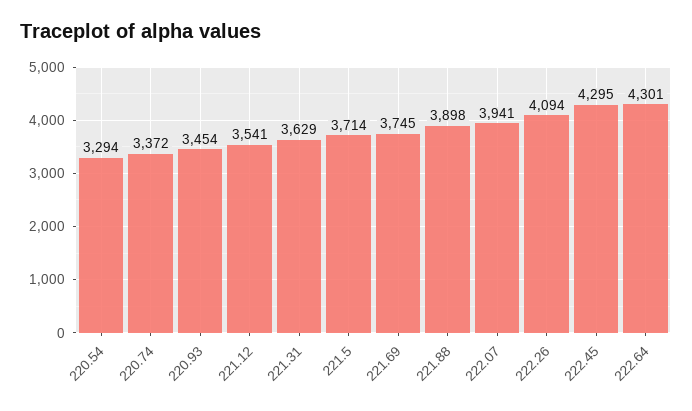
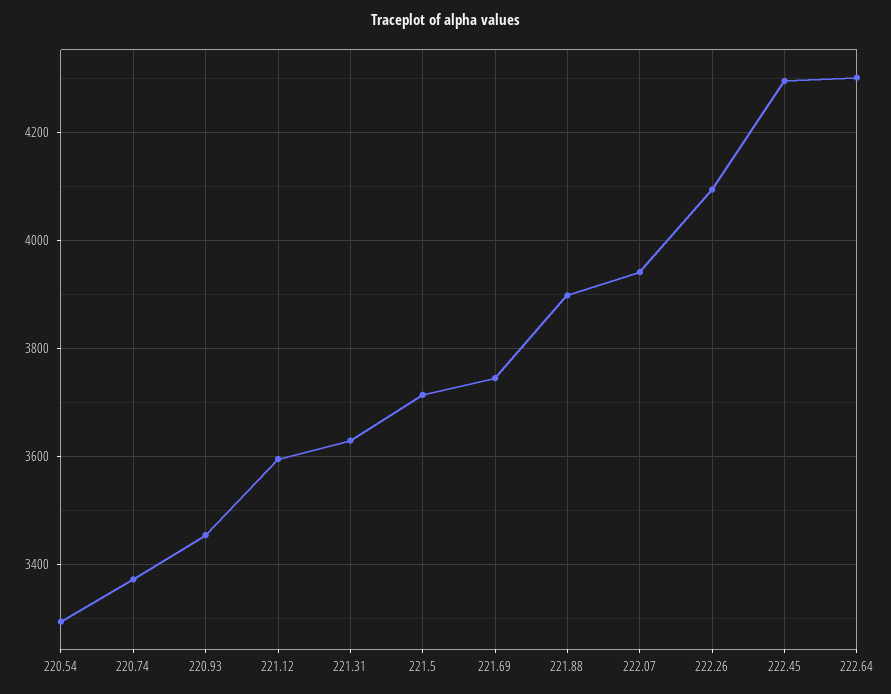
  {
    "220.54": 3294,
    "220.74": 3372,
    "220.93": 3454,
-   "221.12": 3541,
+   "221.12": 3600,
    "221.31": 3629,
    "221.5": 3714,
    "221.69": 3745,
    "221.88": 3898,
    "222.07": 3941,
    "222.26": 4094,
    "222.45": 4295,
    "222.64": 4301
  }

